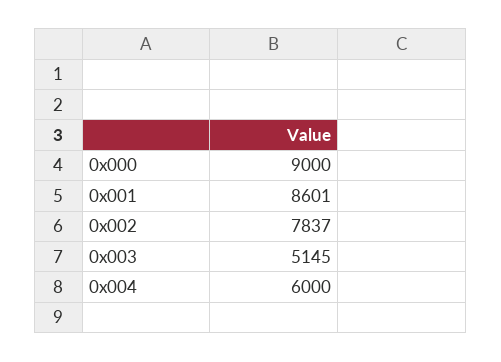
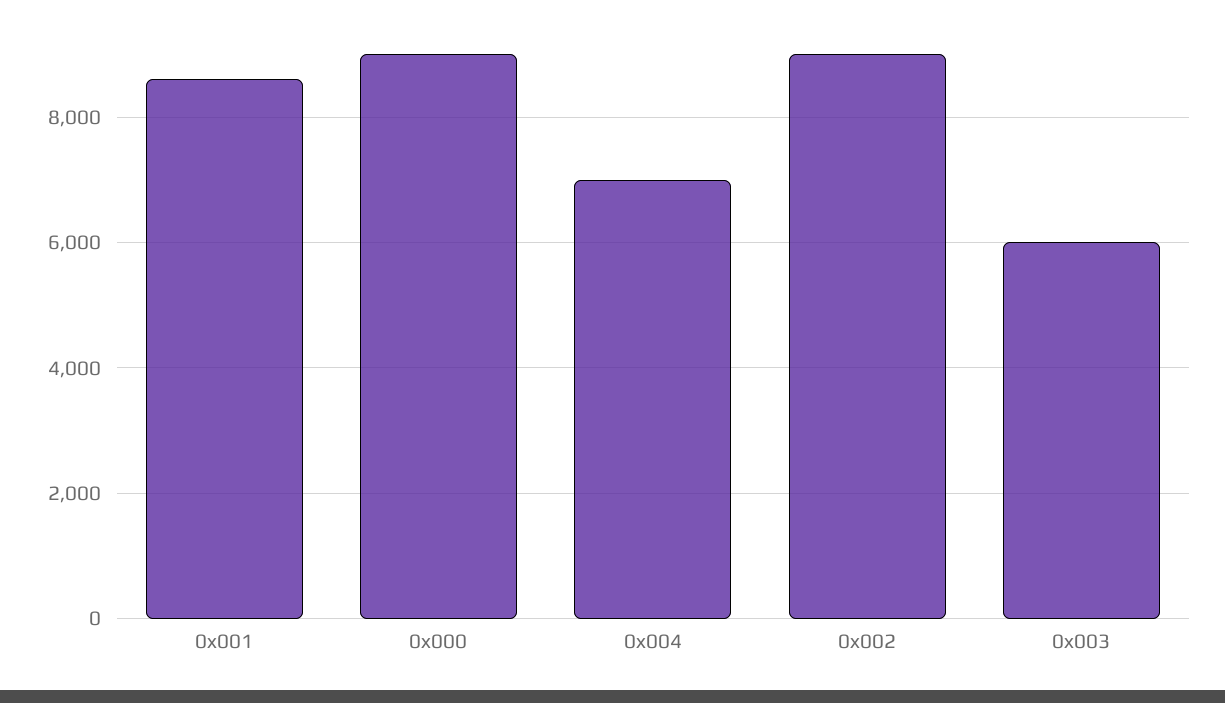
  {
    "0x000": 9000,
    "0x001": 8601,
-   "0x002": 7837,
+   "0x002": 9000,
-   "0x003": 5145,
+   "0x003": 6000,
-   "0x004": 6000
+   "0x004": 7000
  }

